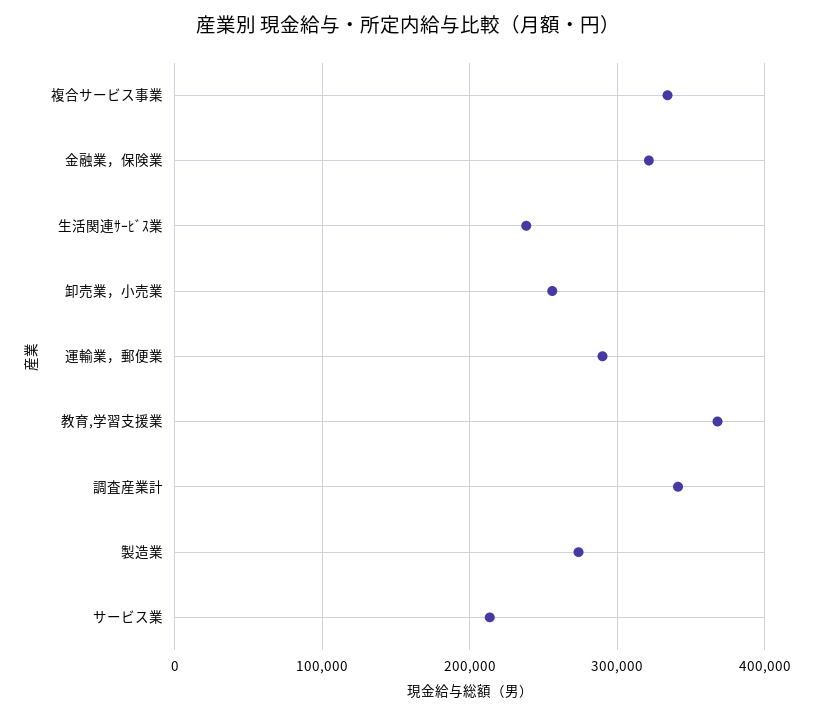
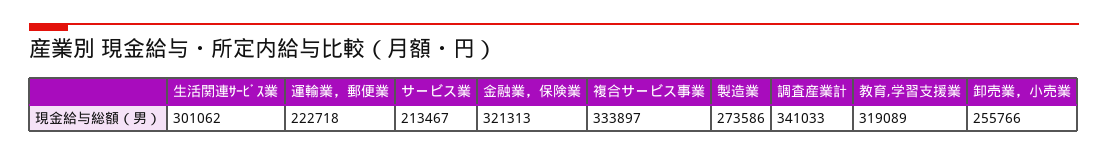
  {
    "複合サービス事業": 333897,
    "金融業，保険業": 321313,
-   "生活関連ｻｰﾋﾞｽ業": 240000,
+   "生活関連ｻｰﾋﾞｽ業": 301062,
    "卸売業，小売業": 255766,
-   "運輸業，郵便業": 290000,
+   "運輸業，郵便業": 222718,
-   "教育,学習支援業": 370000,
+   "教育,学習支援業": 319089,
    "調査産業計": 341033,
    "製造業": 273586,
    "サービス業": 213467
  }

